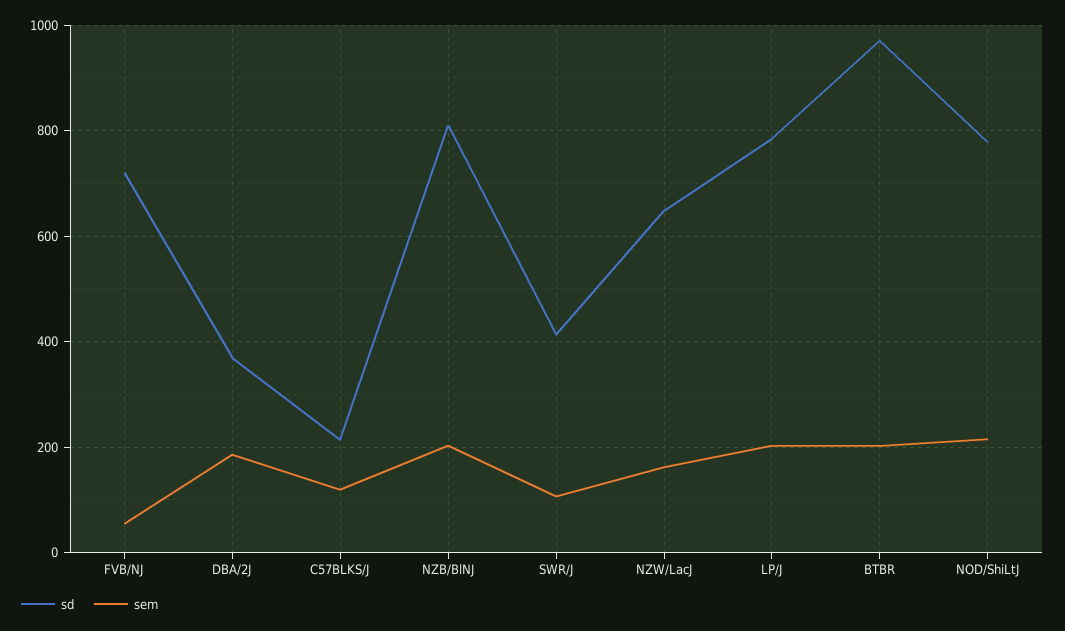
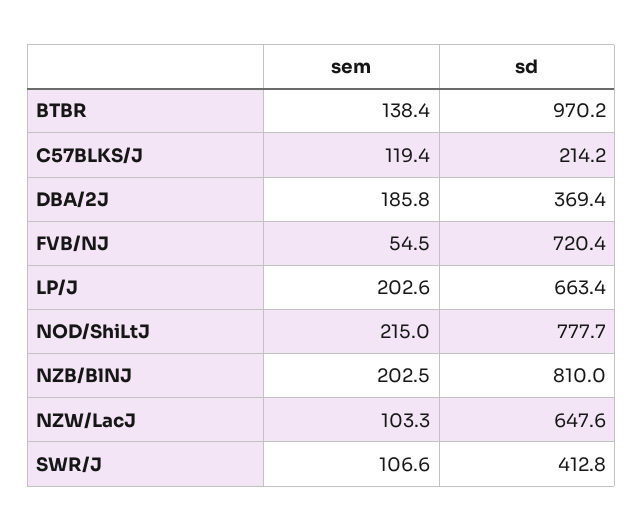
  {
    "sd": {
      "FVB/NJ": 720.4,
      "DBA/2J": 369.4,
      "C57BLKS/J": 214.2,
      "NZB/BlNJ": 810,
      "SWR/J": 412.8,
      "NZW/LacJ": 647.6,
-     "LP/J": 780,
+     "LP/J": 663.4,
      "BTBR": 970.2,
      "NOD/ShiLtJ": 777.7
    },
    "sem": {
      "FVB/NJ": 54.5,
      "DBA/2J": 185.8,
      "C57BLKS/J": 119.4,
      "NZB/BlNJ": 202.5,
      "SWR/J": 106.6,
-     "NZW/LacJ": 160,
+     "NZW/LacJ": 103.3,
      "LP/J": 202.6,
-     "BTBR": 200,
+     "BTBR": 138.4,
      "NOD/ShiLtJ": 215
    }
  }

